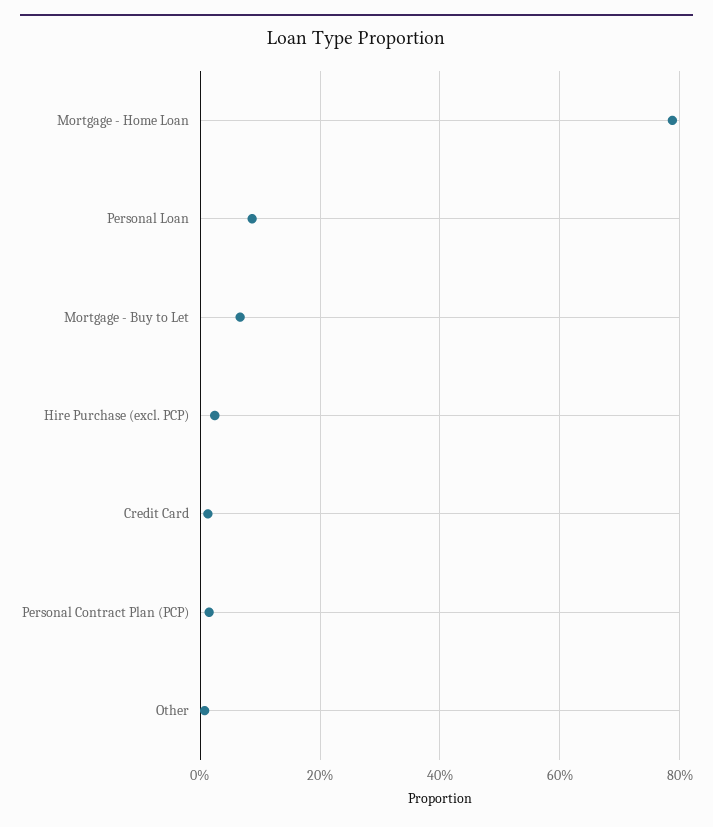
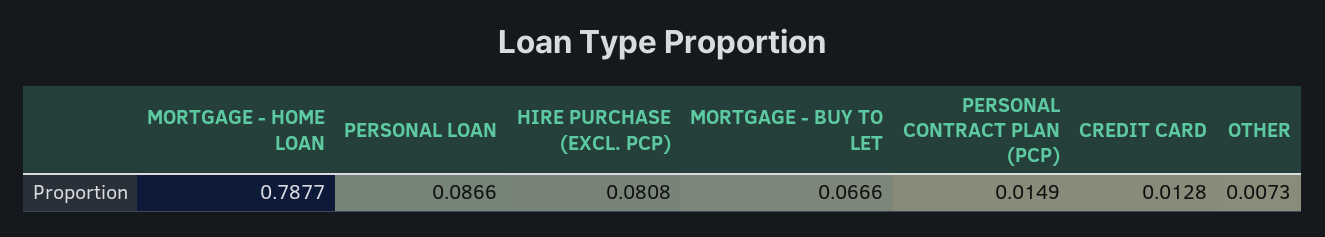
  {
    "Mortgage - Home Loan": 0.7877,
    "Personal Loan": 0.0866,
    "Mortgage - Buy to Let": 0.0666,
-   "Hire Purchase (excl. PCP)": 0.02,
+   "Hire Purchase (excl. PCP)": 0.0808,
    "Credit Card": 0.0128,
    "Personal Contract Plan (PCP)": 0.0149,
    "Other": 0.0073
  }

